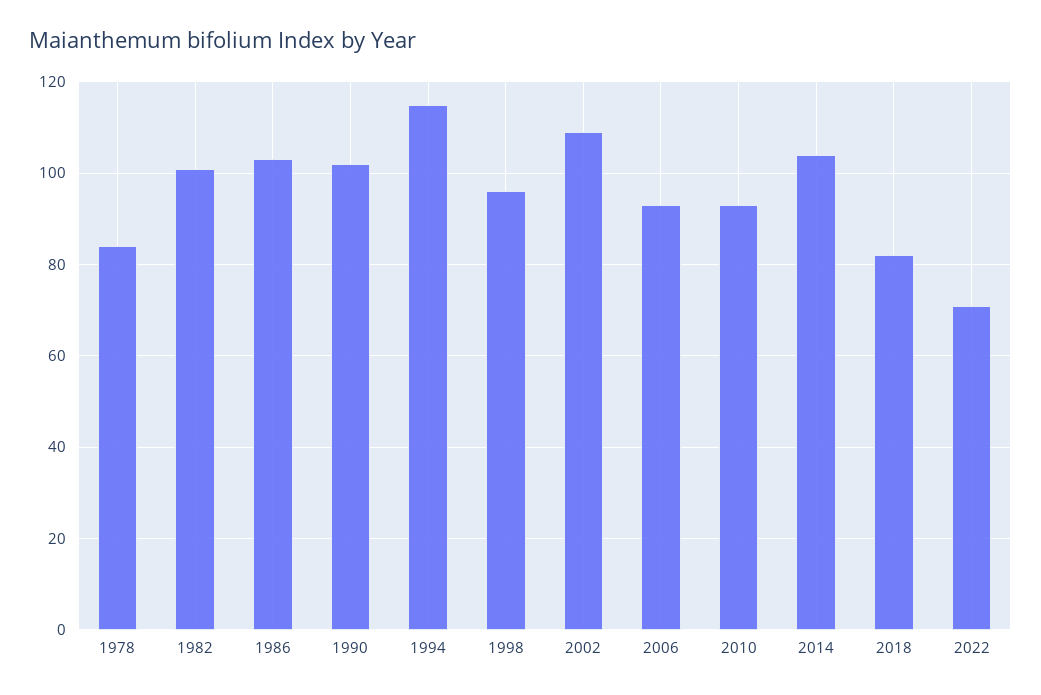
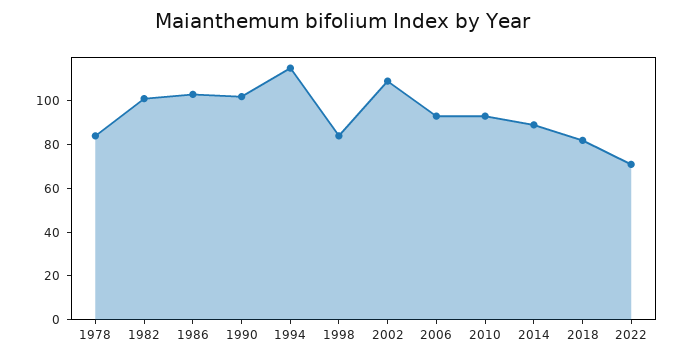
  {
    "1978": 85,
    "1982": 100,
    "1986": 105,
    "1990": 100,
    "1994": 115,
-   "1998": 95,
+   "1998": 85,
    "2002": 110,
    "2006": 95,
    "2010": 95,
-   "2014": 105,
+   "2014": 90,
    "2018": 80,
    "2022": 70
  }

